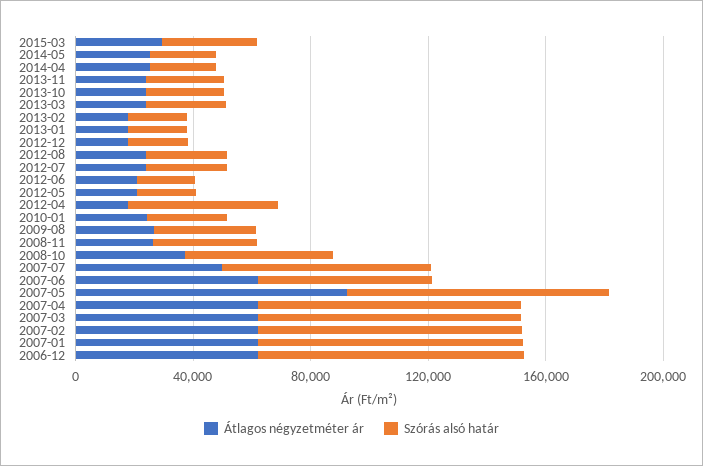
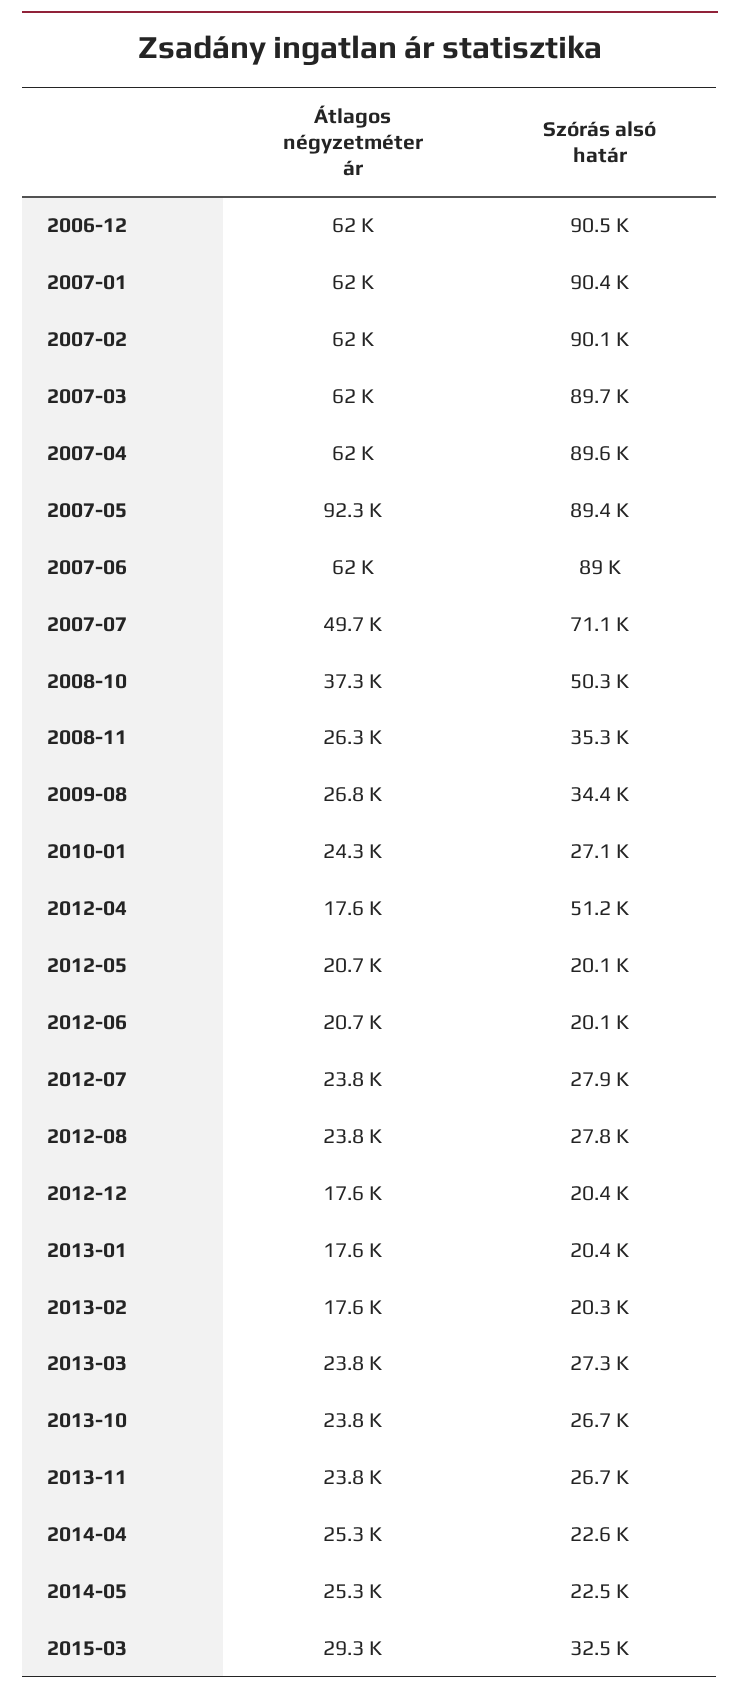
  {
    "Átlagos négyzetméter ár": {
      "2015-03": 29300,
      "2014-05": 25300,
      "2014-04": 25300,
      "2013-11": 23800,
      "2013-10": 23800,
      "2013-03": 23800,
      "2013-02": 17600,
      "2013-01": 17600,
      "2012-12": 17600,
      "2012-08": 23800,
      "2012-07": 23800,
      "2012-06": 20700,
      "2012-05": 20700,
      "2012-04": 17600,
      "2010-01": 24300,
      "2009-08": 26800,
      "2008-11": 26300,
      "2008-10": 37300,
      "2007-07": 49700,
      "2007-06": 62000,
      "2007-05": 92300,
      "2007-04": 62000,
      "2007-03": 62000,
      "2007-02": 62000,
      "2007-01": 62000,
      "2006-12": 62000
    },
    "Szórás alsó határ": {
      "2015-03": 32500,
      "2014-05": 22500,
      "2014-04": 22600,
      "2013-11": 26700,
      "2013-10": 26700,
      "2013-03": 27300,
      "2013-02": 20300,
      "2013-01": 20400,
      "2012-12": 20400,
      "2012-08": 27800,
      "2012-07": 27900,
      "2012-06": 20100,
      "2012-05": 20100,
      "2012-04": 51200,
      "2010-01": 27100,
      "2009-08": 34400,
      "2008-11": 35300,
      "2008-10": 50300,
      "2007-07": 71100,
-     "2007-06": 60000,
+     "2007-06": 89000,
      "2007-05": 89400,
      "2007-04": 89600,
      "2007-03": 89700,
      "2007-02": 90100,
      "2007-01": 90400,
      "2006-12": 90500
    }
  }

